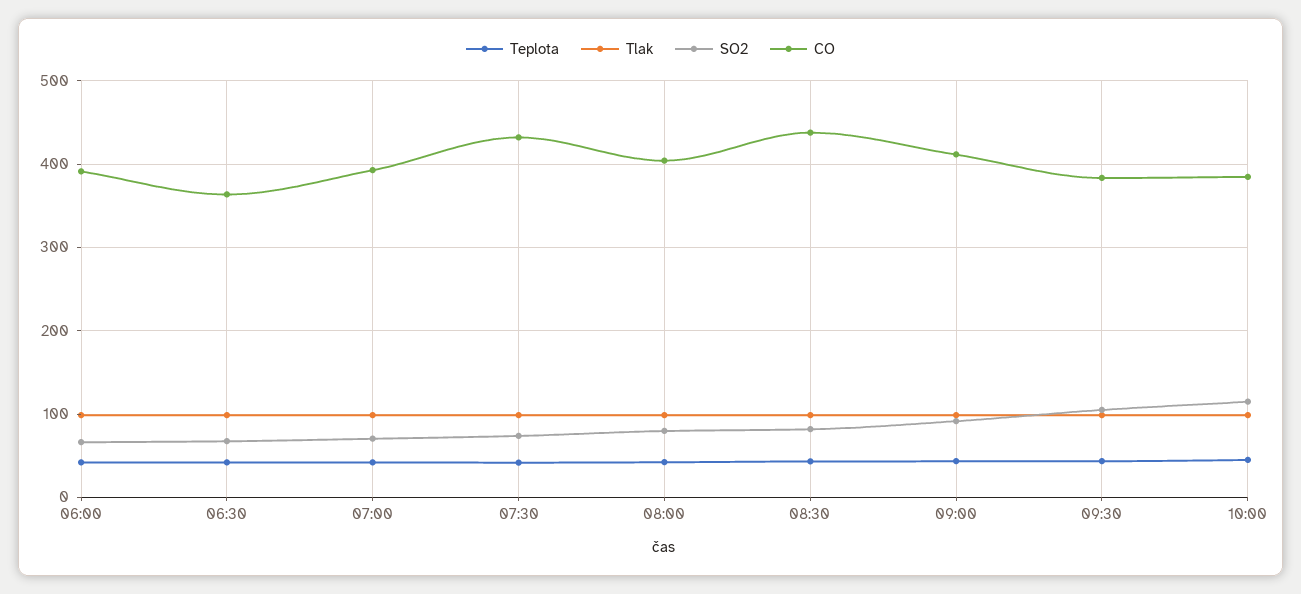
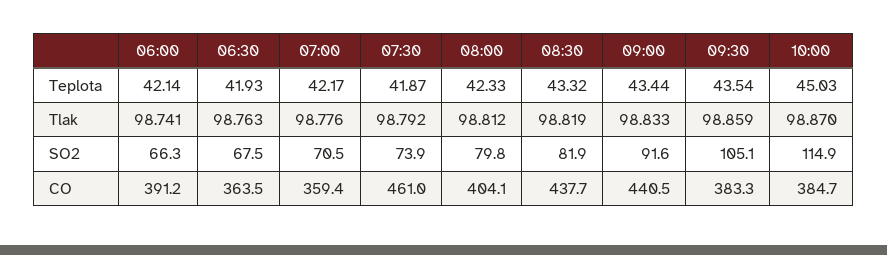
  {
    "Teplota": {
      "06:00": 42.14,
      "06:30": 41.93,
      "07:00": 42.17,
      "07:30": 41.87,
      "08:00": 42.33,
      "08:30": 43.32,
      "09:00": 43.44,
      "09:30": 43.54,
      "10:00": 45.03
    },
    "Tlak": {
      "06:00": 98.741,
      "06:30": 98.763,
      "07:00": 98.776,
      "07:30": 98.792,
      "08:00": 98.812,
      "08:30": 98.819,
      "09:00": 98.833,
      "09:30": 98.859,
      "10:00": 98.87
    },
    "SO2": {
      "06:00": 66.3,
      "06:30": 67.5,
      "07:00": 70.5,
      "07:30": 73.9,
      "08:00": 79.8,
      "08:30": 81.9,
      "09:00": 91.6,
      "09:30": 105.1,
      "10:00": 114.9
    },
    "CO": {
      "06:00": 391.2,
      "06:30": 363.5,
-     "07:00": 390,
+     "07:00": 359.4,
-     "07:30": 430,
+     "07:30": 461,
      "08:00": 404.1,
      "08:30": 437.7,
-     "09:00": 410,
+     "09:00": 440.5,
      "09:30": 383.3,
      "10:00": 384.7
    }
  }

